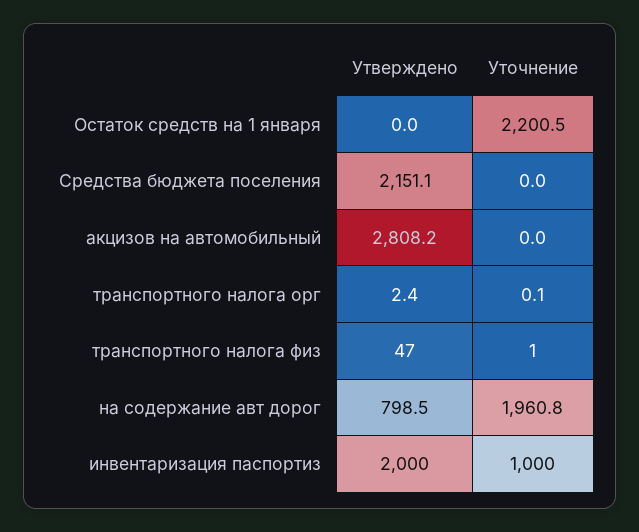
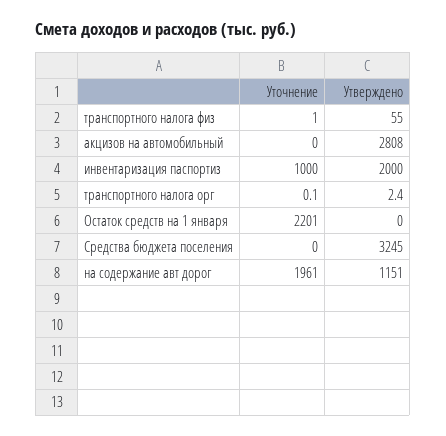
  {
    "Утверждено": {
      "Остаток средств на 1 января": 0,
-     "Средства бюджета поселения": 2151.1,
+     "Средства бюджета поселения": 3245,
      "акцизов на автомобильный": 2808.2,
      "транспортного налога орг": 2.4,
-     "транспортного налога физ": 47,
+     "транспортного налога физ": 55,
-     "на содержание авт дорог": 798.5,
+     "на содержание авт дорог": 1151,
      "инвентаризация паспортиз": 2000
    },
    "Уточнение": {
      "Остаток средств на 1 января": 2200.5,
      "Средства бюджета поселения": 0,
      "акцизов на автомобильный": 0,
      "транспортного налога орг": 0.1,
      "транспортного налога физ": 1,
      "на содержание авт дорог": 1960.8,
      "инвентаризация паспортиз": 1000
    }
  }

